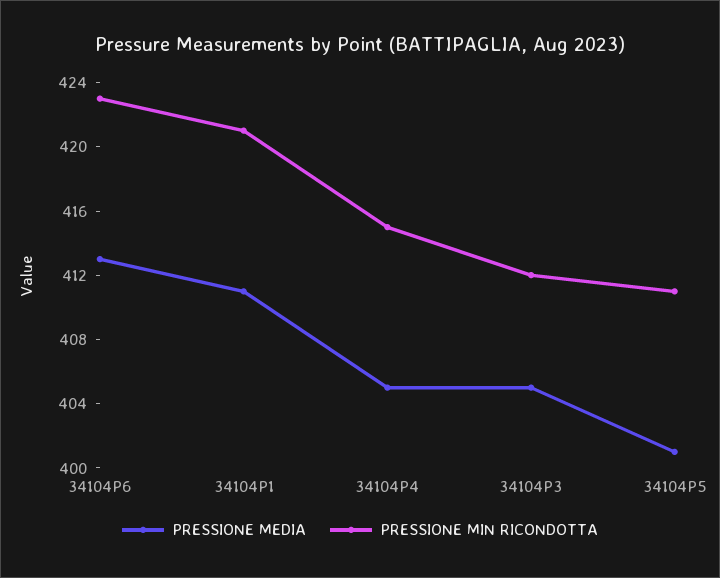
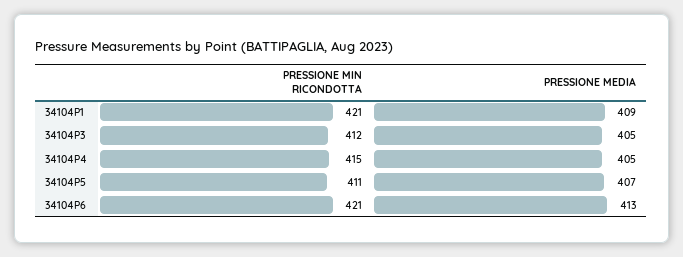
  {
    "PRESSIONE MEDIA": {
      "34104P6": 413,
-     "34104P1": 411,
+     "34104P1": 409,
      "34104P4": 405,
      "34104P3": 405,
-     "34104P5": 401
+     "34104P5": 407
    },
    "PRESSIONE MIN RICONDOTTA": {
-     "34104P6": 423,
+     "34104P6": 421,
      "34104P1": 421,
      "34104P4": 415,
      "34104P3": 412,
      "34104P5": 411
    }
  }

